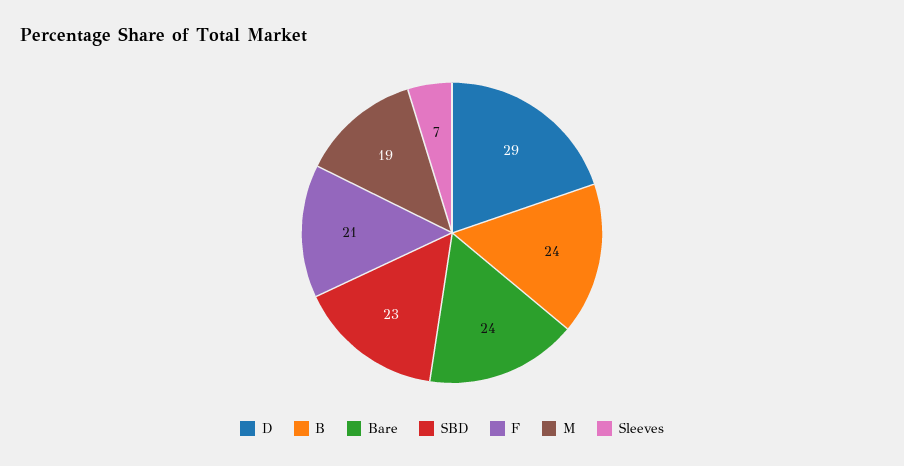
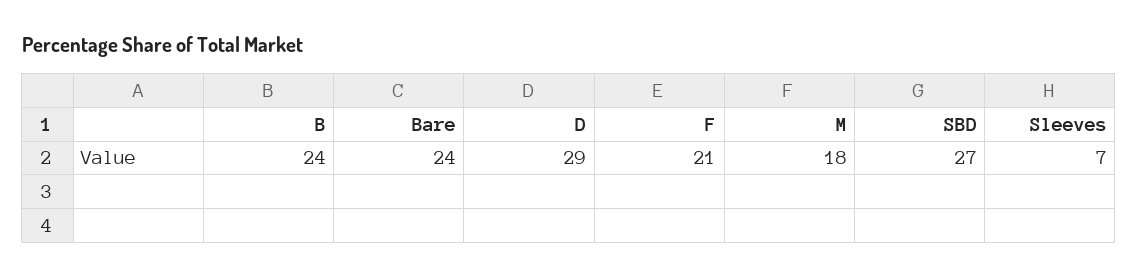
  {
    "D": 29,
    "B": 24,
    "Bare": 24,
-   "SBD": 23,
+   "SBD": 27,
    "F": 21,
-   "M": 19,
+   "M": 18,
    "Sleeves": 7
  }

